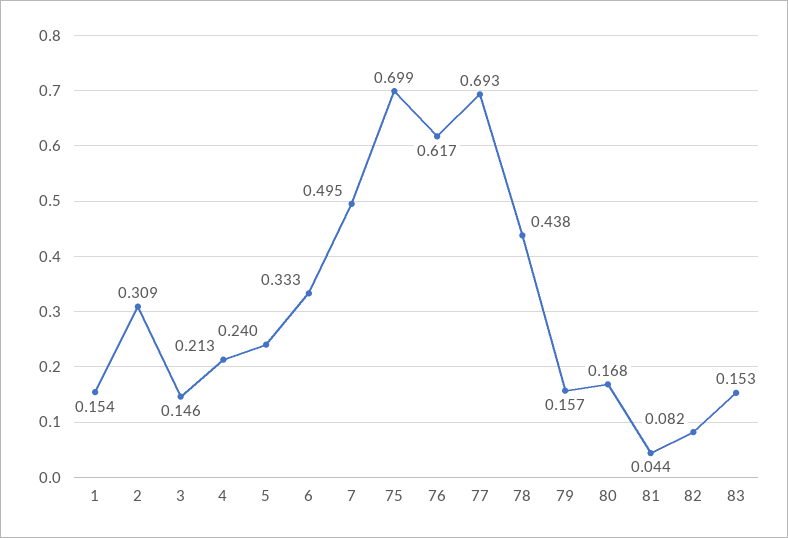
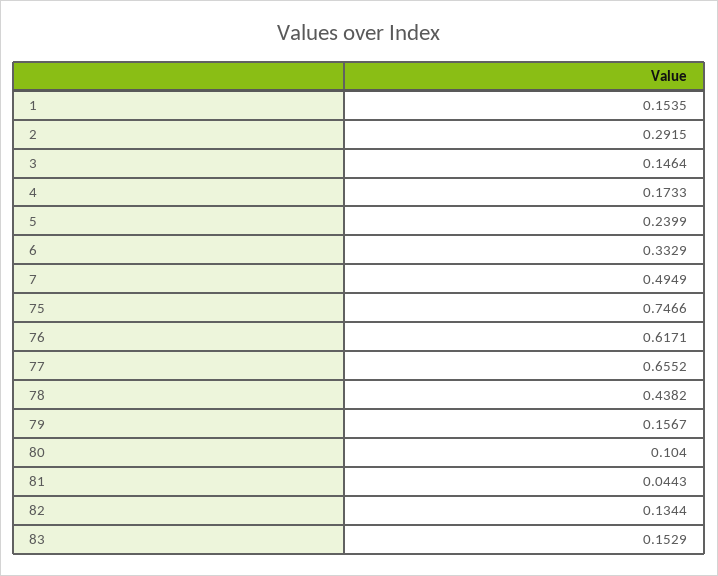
  {
    "1": 0.1535,
-   "2": 0.309,
+   "2": 0.2915,
    "3": 0.1464,
-   "4": 0.213,
+   "4": 0.1733,
    "5": 0.2399,
    "6": 0.3329,
    "7": 0.4949,
-   "75": 0.699,
+   "75": 0.7466,
    "76": 0.6171,
-   "77": 0.693,
+   "77": 0.6552,
    "78": 0.4382,
    "79": 0.1567,
-   "80": 0.168,
+   "80": 0.104,
    "81": 0.0443,
-   "82": 0.082,
+   "82": 0.1344,
    "83": 0.1529
  }

